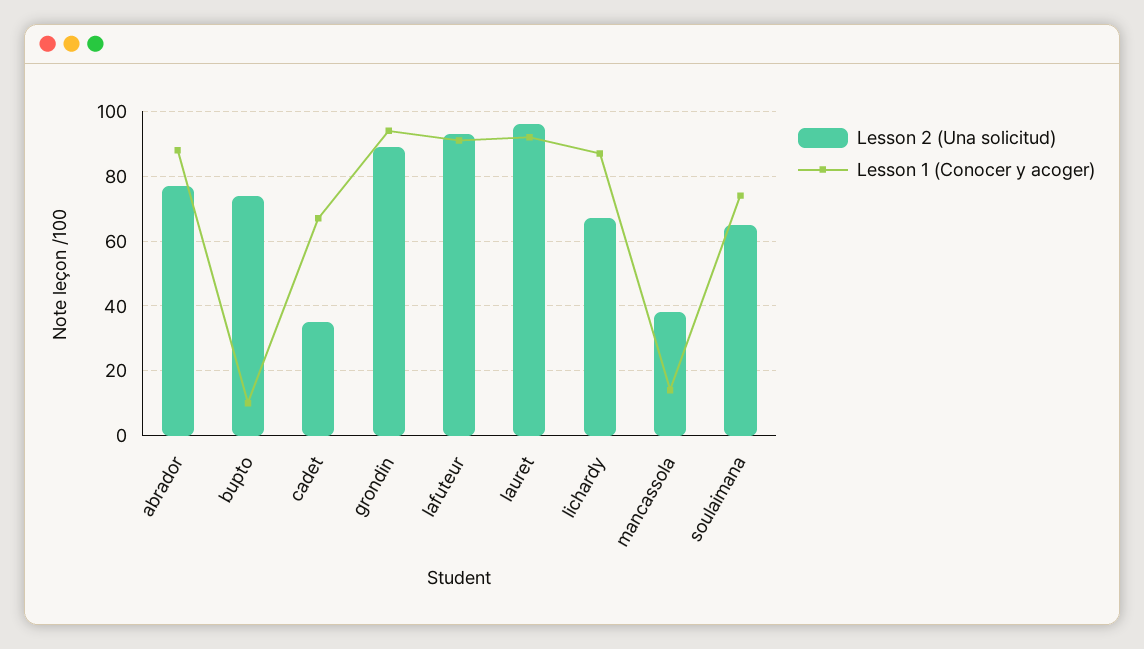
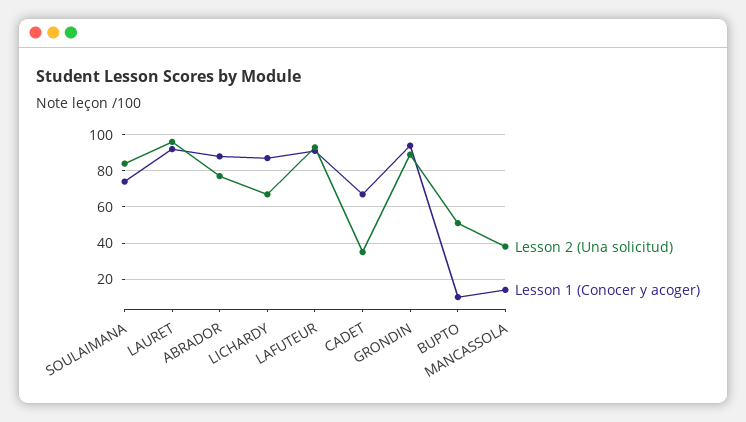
  {
    "Lesson 2 (Una solicitud)": {
      "abrador": 75,
-     "bupto": 75,
+     "bupto": 50,
      "cadet": 35,
      "grondin": 90,
      "lafuteur": 95,
      "lauret": 95,
      "lichardy": 65,
      "mancassola": 40,
-     "soulaimana": 65
+     "soulaimana": 85
    },
    "Lesson 1 (Conocer y acoger)": {
      "abrador": 90,
      "bupto": 10,
      "cadet": 65,
      "grondin": 95,
      "lafuteur": 90,
      "lauret": 90,
      "lichardy": 85,
      "mancassola": 15,
      "soulaimana": 75
    }
  }

